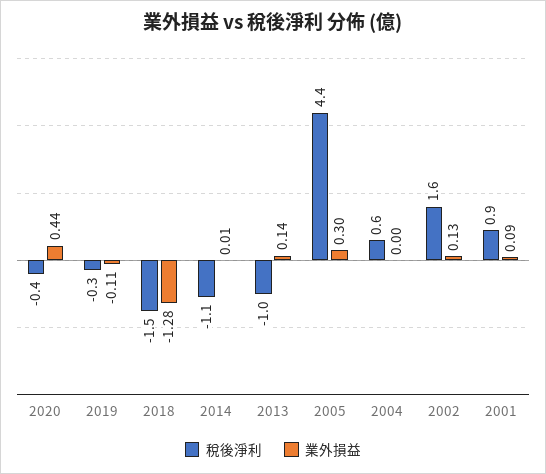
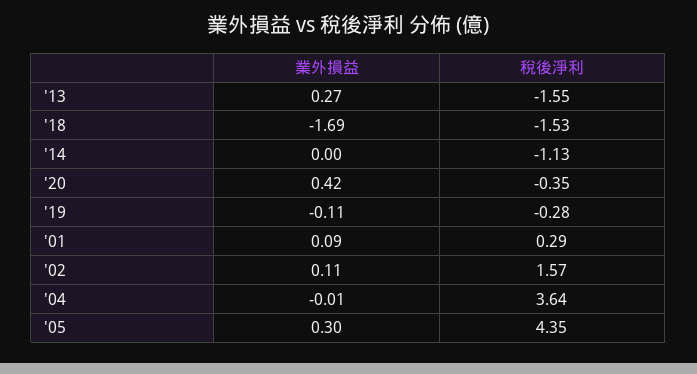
  {
    "稅後淨利": {
      "2020": -0.35,
      "2019": -0.28,
      "2018": -1.53,
      "2014": -1.13,
-     "2013": -1,
+     "2013": -1.55,
      "2005": 4.35,
-     "2004": 0.6,
+     "2004": 3.64,
      "2002": 1.57,
-     "2001": 0.9
+     "2001": 0.29
    },
    "業外損益": {
-     "2020": 0.44,
+     "2020": 0.42,
      "2019": -0.11,
-     "2018": -1.28,
+     "2018": -1.69,
-     "2014": 0.01,
+     "2014": 0,
-     "2013": 0.14,
+     "2013": 0.27,
      "2005": 0.3,
-     "2004": 0,
+     "2004": -0.01,
-     "2002": 0.13,
+     "2002": 0.11,
      "2001": 0.09
    }
  }

